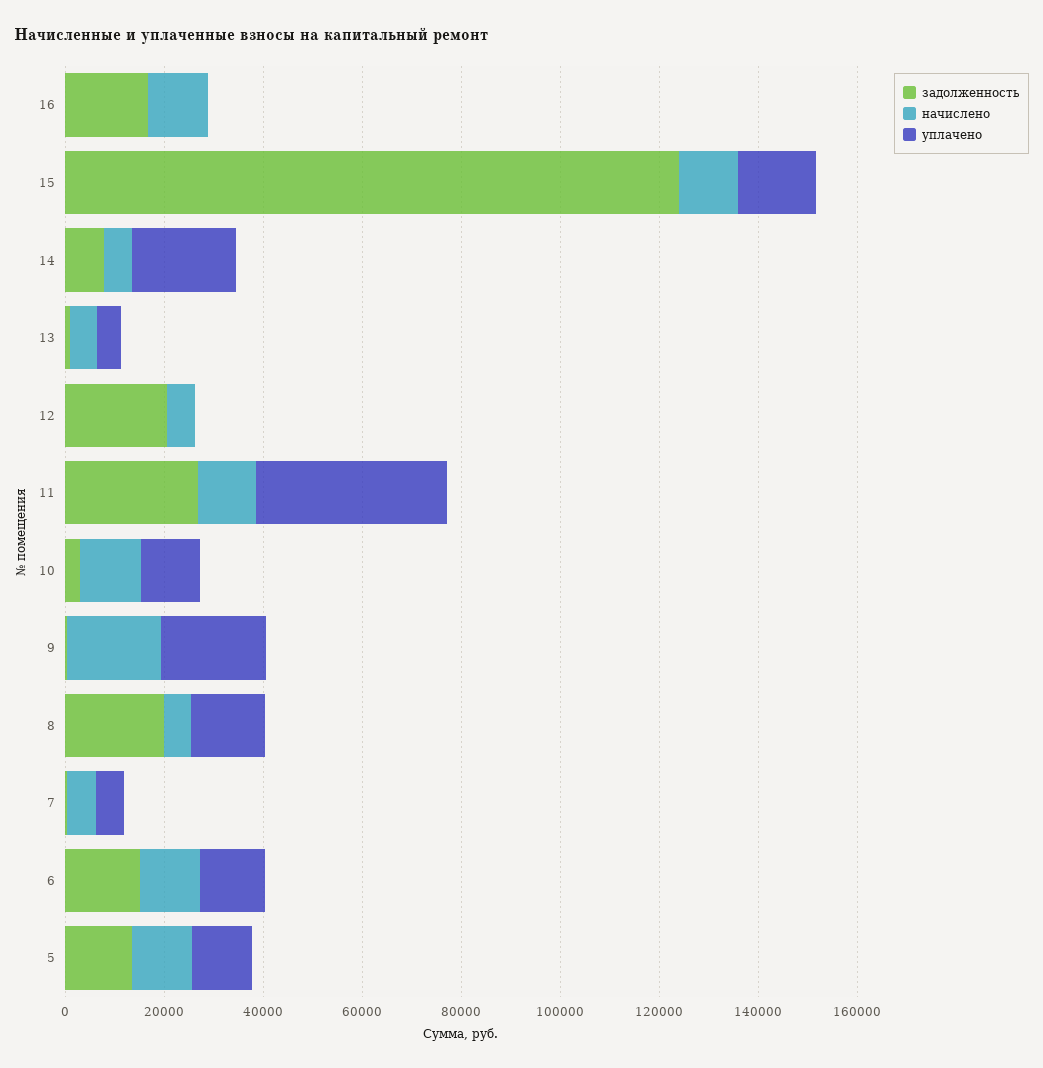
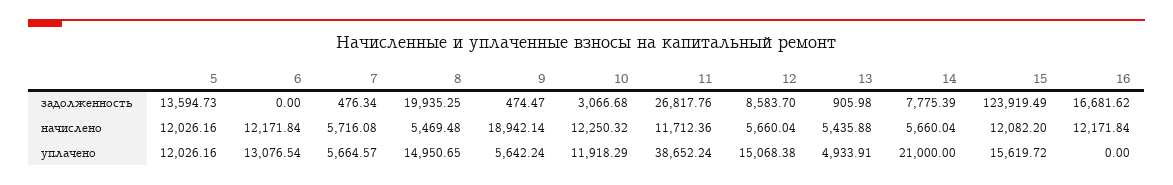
  {
    "задолженность": {
      "16": 16681.62,
      "15": 123919.49,
      "14": 7775.39,
      "13": 905.98,
-     "12": 20000,
+     "12": 8583.7,
      "11": 26817.76,
      "10": 3066.68,
      "9": 474.47,
      "8": 19935.25,
      "7": 476.34,
-     "6": 15000,
+     "6": 0,
      "5": 13594.73
    },
    "начислено": {
      "16": 12171.84,
      "15": 12082.2,
      "14": 5660.04,
      "13": 5435.88,
      "12": 5660.04,
      "11": 11712.36,
      "10": 12250.32,
      "9": 18942.14,
      "8": 5469.48,
      "7": 5716.08,
      "6": 12171.84,
      "5": 12026.16
    },
    "уплачено": {
      "16": 0,
      "15": 15619.72,
      "14": 21000,
      "13": 4933.91,
-     "12": 0,
+     "12": 15068.38,
      "11": 38652.24,
      "10": 11918.29,
-     "9": 20000,
+     "9": 5642.24,
      "8": 14950.65,
      "7": 5664.57,
      "6": 13076.54,
      "5": 12026.16
    }
  }

